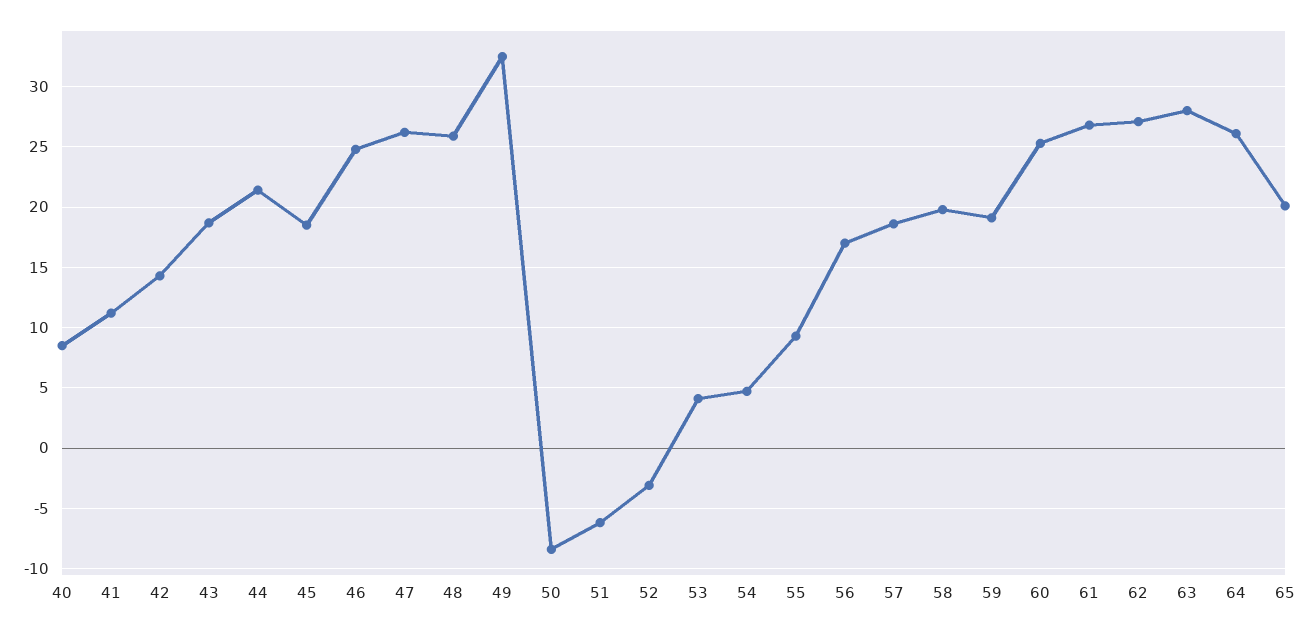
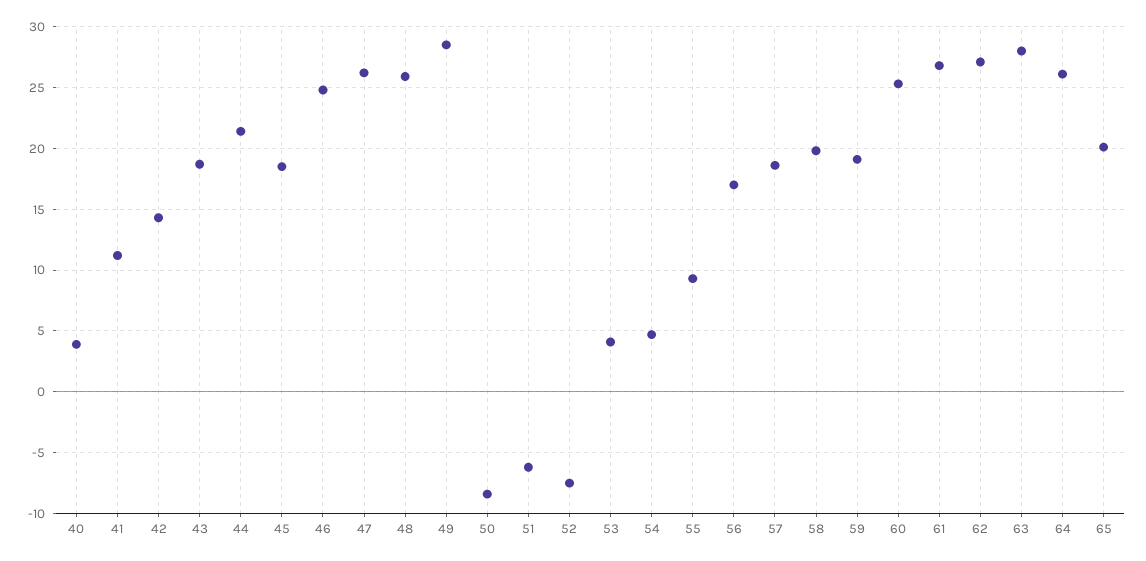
  {
-   "40": 8.5,
+   "40": 4,
    "41": 11,
    "42": 14.5,
    "43": 18.5,
    "44": 21.5,
    "45": 18.5,
    "46": 25,
    "47": 26,
    "48": 26,
-   "49": 32.5,
+   "49": 28.5,
    "50": -8.5,
    "51": -6,
-   "52": -3,
+   "52": -7.5,
    "53": 4,
    "54": 4.5,
    "55": 9.5,
    "56": 17,
    "57": 18.5,
    "58": 20,
    "59": 19,
    "60": 25.5,
    "61": 27,
    "62": 27,
    "63": 28,
    "64": 26,
    "65": 20
  }

